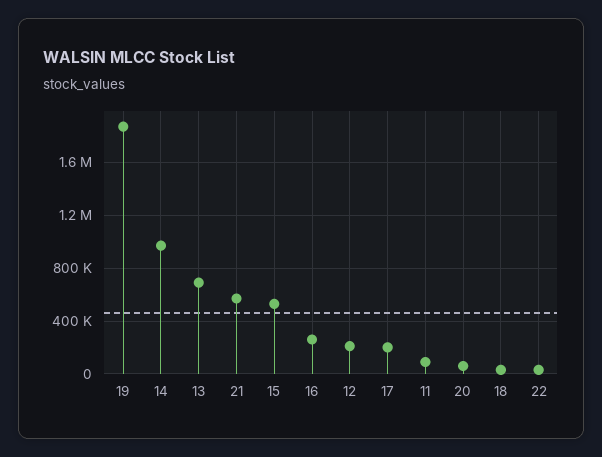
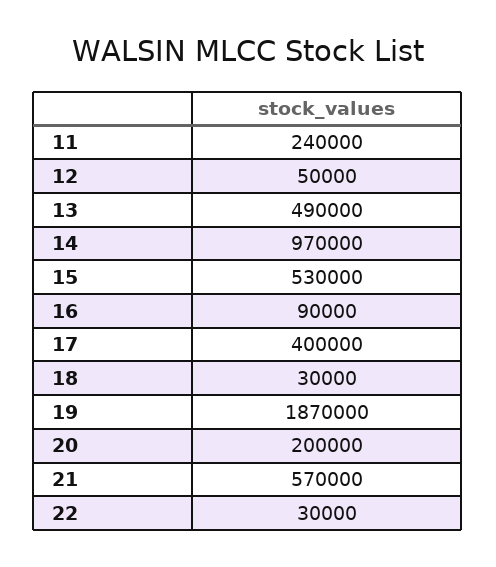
  {
    "19": 1870000,
    "14": 970000,
-   "13": 700000,
+   "13": 490000,
    "21": 570000,
    "15": 530000,
-   "16": 250000,
+   "16": 90000,
-   "12": 200000,
+   "12": 50000,
-   "17": 200000,
+   "17": 400000,
-   "11": 100000,
+   "11": 240000,
-   "20": 50000,
+   "20": 200000,
    "18": 30000,
    "22": 30000
  }

